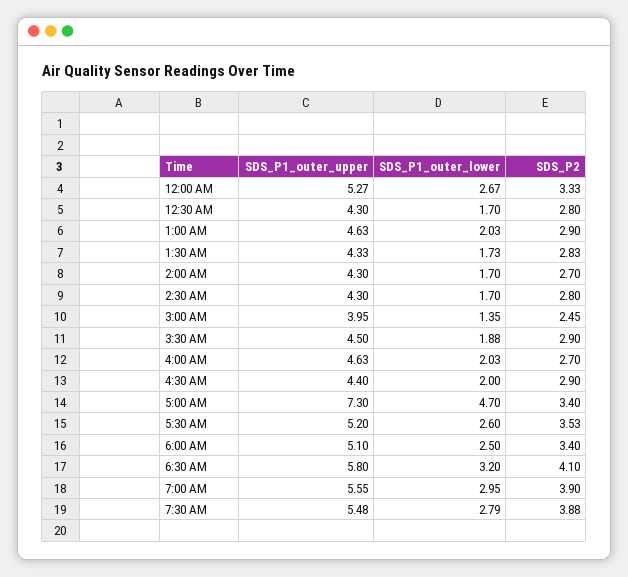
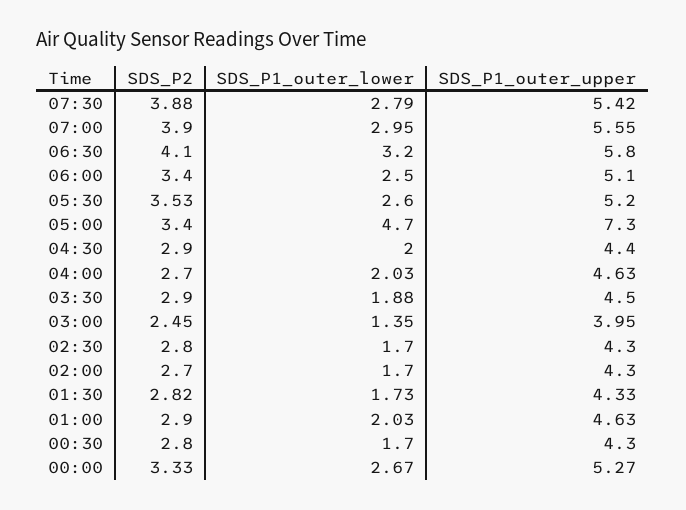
  {
    "SDS_P1_outer_upper": {
      "12:00 AM": 5.27,
      "12:30 AM": 4.3,
      "1:00 AM": 4.63,
      "1:30 AM": 4.33,
      "2:00 AM": 4.3,
      "2:30 AM": 4.3,
      "3:00 AM": 3.95,
      "3:30 AM": 4.5,
      "4:00 AM": 4.63,
      "4:30 AM": 4.4,
      "5:00 AM": 7.3,
      "5:30 AM": 5.2,
      "6:00 AM": 5.1,
      "6:30 AM": 5.8,
      "7:00 AM": 5.55,
-     "7:30 AM": 5.48
+     "7:30 AM": 5.42
    },
    "SDS_P1_outer_lower": {
      "12:00 AM": 2.67,
      "12:30 AM": 1.7,
      "1:00 AM": 2.03,
      "1:30 AM": 1.73,
      "2:00 AM": 1.7,
      "2:30 AM": 1.7,
      "3:00 AM": 1.35,
      "3:30 AM": 1.88,
      "4:00 AM": 2.03,
      "4:30 AM": 2,
      "5:00 AM": 4.7,
      "5:30 AM": 2.6,
      "6:00 AM": 2.5,
      "6:30 AM": 3.2,
      "7:00 AM": 2.95,
      "7:30 AM": 2.79
    },
    "SDS_P2": {
      "12:00 AM": 3.33,
      "12:30 AM": 2.8,
      "1:00 AM": 2.9,
-     "1:30 AM": 2.83,
+     "1:30 AM": 2.82,
      "2:00 AM": 2.7,
      "2:30 AM": 2.8,
      "3:00 AM": 2.45,
      "3:30 AM": 2.9,
      "4:00 AM": 2.7,
      "4:30 AM": 2.9,
      "5:00 AM": 3.4,
      "5:30 AM": 3.53,
      "6:00 AM": 3.4,
      "6:30 AM": 4.1,
      "7:00 AM": 3.9,
      "7:30 AM": 3.88
    }
  }

